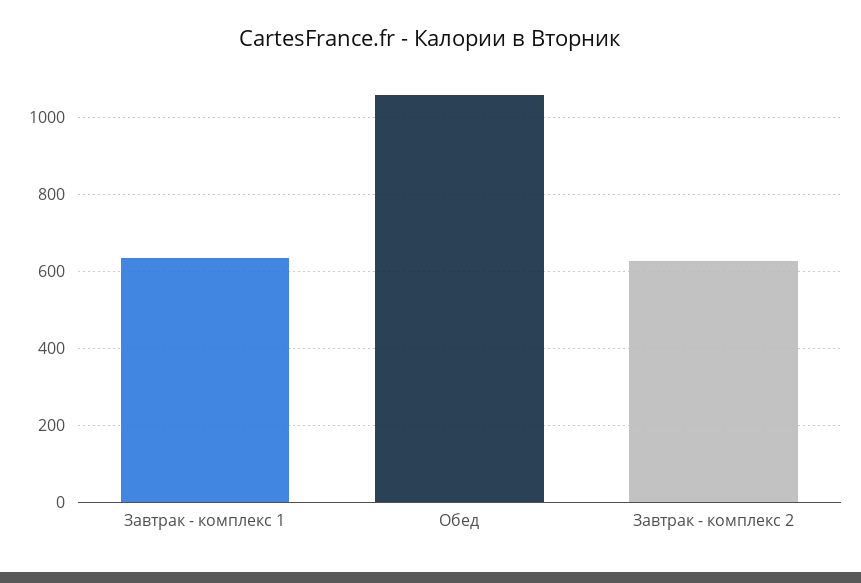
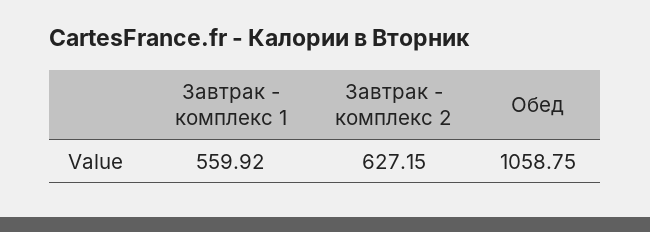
  {
-   "Завтрак - комплекс 1": 640,
+   "Завтрак - комплекс 1": 559.92,
    "Обед": 1058.75,
    "Завтрак - комплекс 2": 627.15
  }

